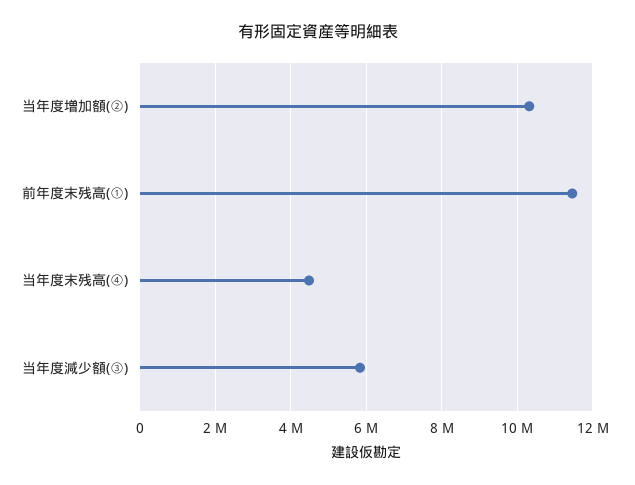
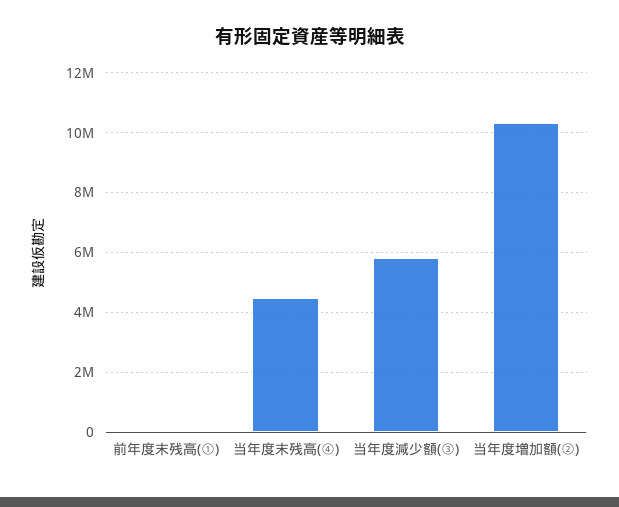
  {
    "当年度増加額(②)": 10400000,
-   "前年度末残高(①)": 11400000,
+   "前年度末残高(①)": 0,
    "当年度末残高(④)": 4400000,
    "当年度減少額(③)": 5800000
  }

